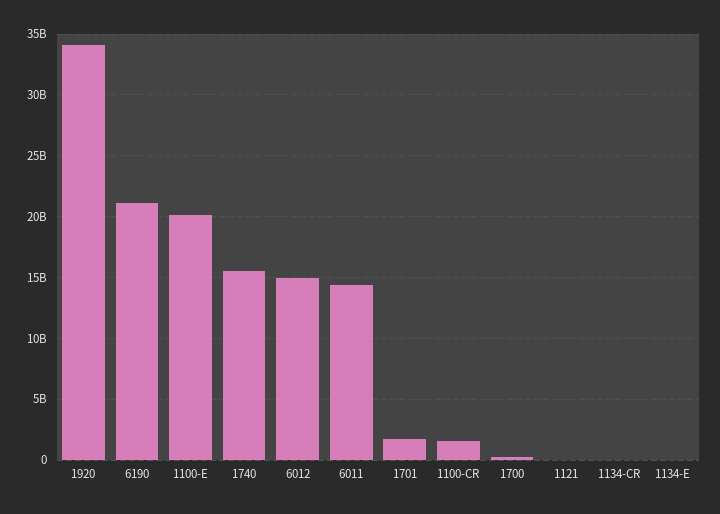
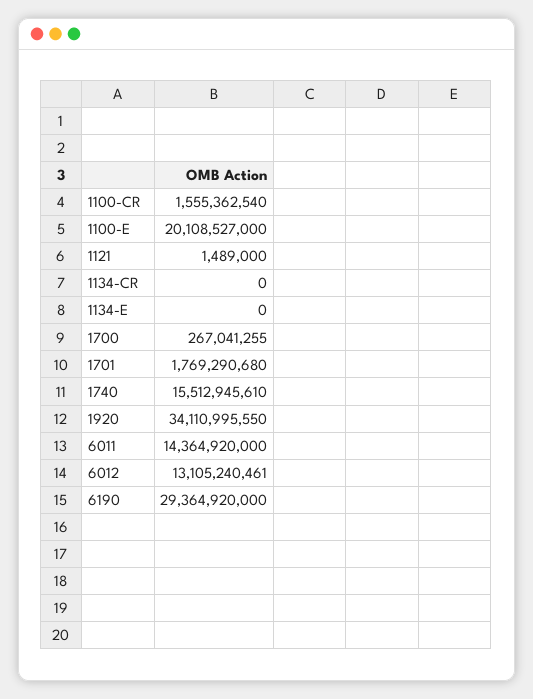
  {
    "1920": 34110995550,
-   "6190": 21000000000,
+   "6190": 29364920000,
    "1100-E": 20108527000,
    "1740": 15512945610,
-   "6012": 15000000000,
+   "6012": 13105240461,
    "6011": 14364920000,
    "1701": 1769290680,
    "1100-CR": 1555362540,
    "1700": 267041255,
    "1121": 1489000,
    "1134-CR": 0,
    "1134-E": 0
  }

